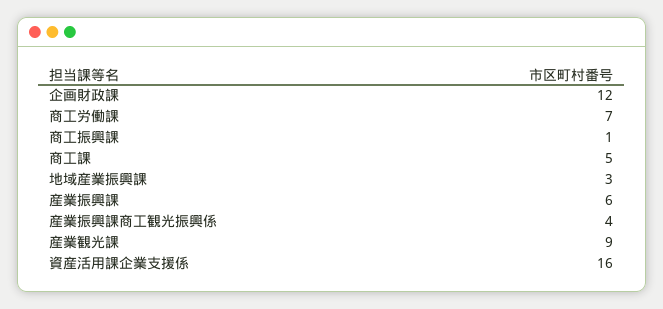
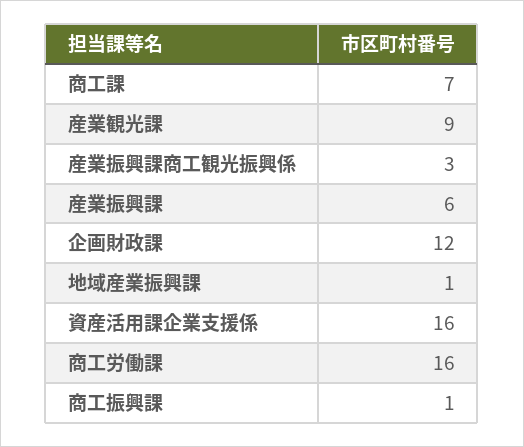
  {
    "企画財政課": 12,
-   "商工労働課": 7,
+   "商工労働課": 16,
    "商工振興課": 1,
-   "商工課": 5,
+   "商工課": 7,
-   "地域産業振興課": 3,
+   "地域産業振興課": 1,
    "産業振興課": 6,
-   "産業振興課商工観光振興係": 4,
+   "産業振興課商工観光振興係": 3,
    "産業観光課": 9,
    "資産活用課企業支援係": 16
  }

